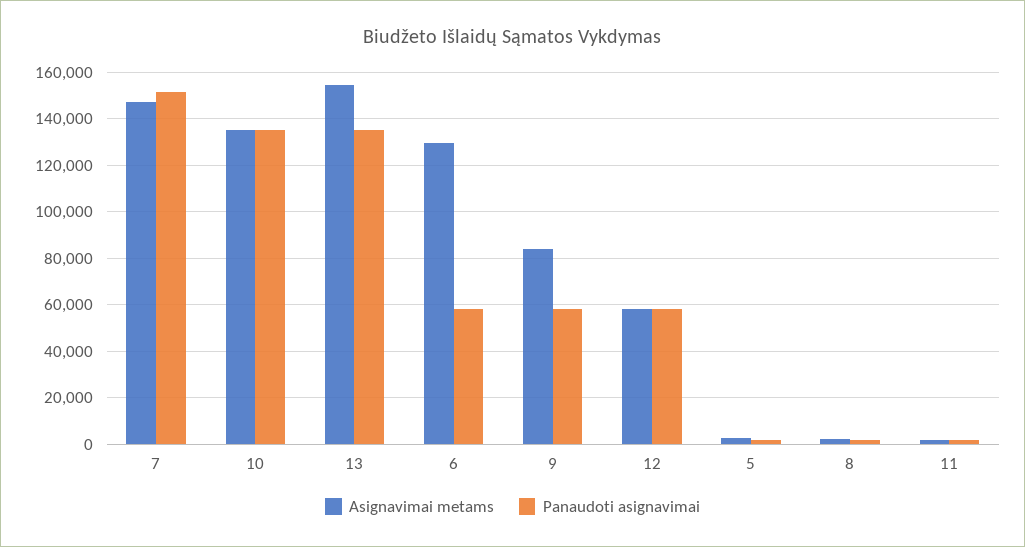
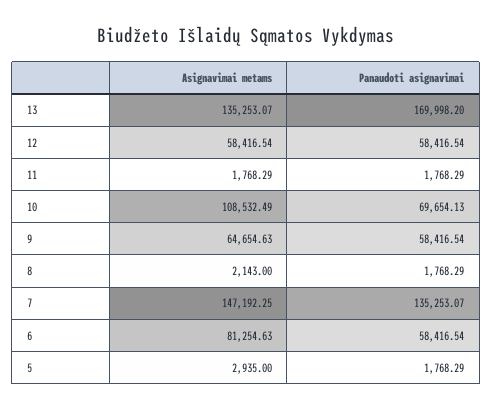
  {
    "Asignavimai metams": {
      "7": 147192.25,
-     "10": 135000,
+     "10": 108532.49,
-     "13": 155000,
+     "13": 135253.07,
-     "6": 130000,
+     "6": 81254.63,
-     "9": 85000,
+     "9": 64654.63,
      "12": 58416.54,
      "5": 2935,
      "8": 2143,
      "11": 1768.29
    },
    "Panaudoti asignavimai": {
-     "7": 150000,
+     "7": 135253.07,
-     "10": 135000,
+     "10": 69654.13,
-     "13": 135000,
+     "13": 169998.2,
      "6": 58416.54,
      "9": 58416.54,
      "12": 58416.54,
      "5": 1768.29,
      "8": 1768.29,
      "11": 1768.29
    }
  }

